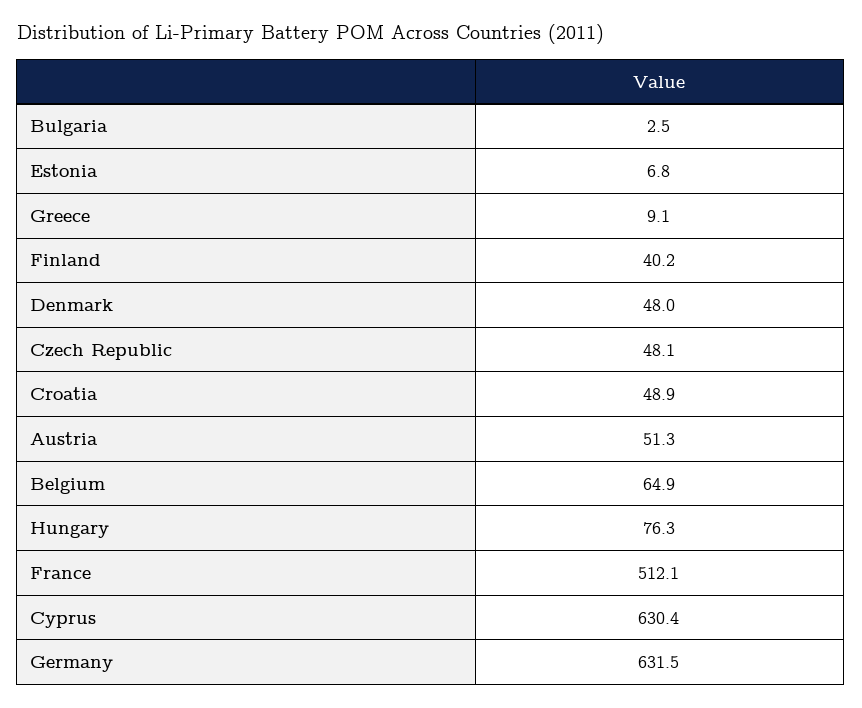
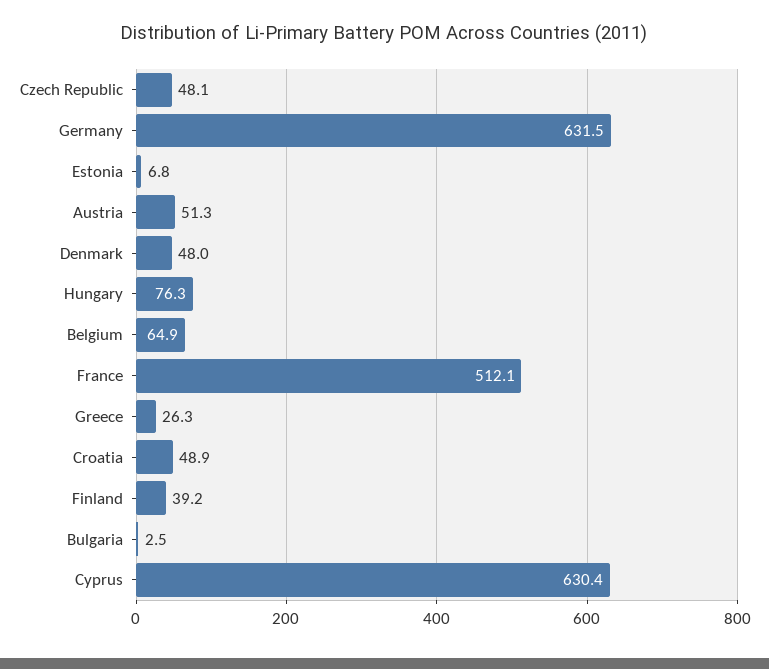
  {
    "Bulgaria": 2.5,
    "Estonia": 6.8,
-   "Greece": 9.1,
+   "Greece": 26.3,
-   "Finland": 40.2,
+   "Finland": 39.2,
    "Denmark": 48,
    "Czech Republic": 48.1,
    "Croatia": 48.9,
    "Austria": 51.3,
    "Belgium": 64.9,
    "Hungary": 76.3,
    "France": 512.1,
    "Cyprus": 630.4,
    "Germany": 631.5
  }

